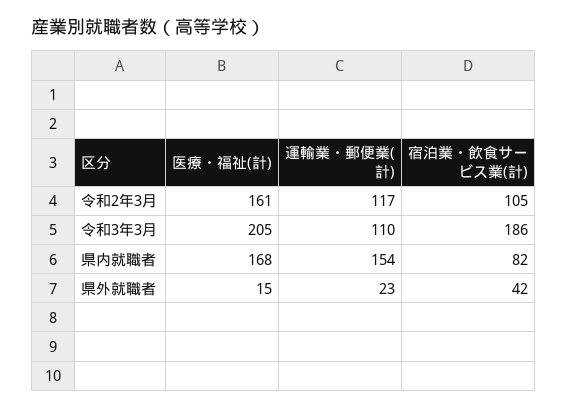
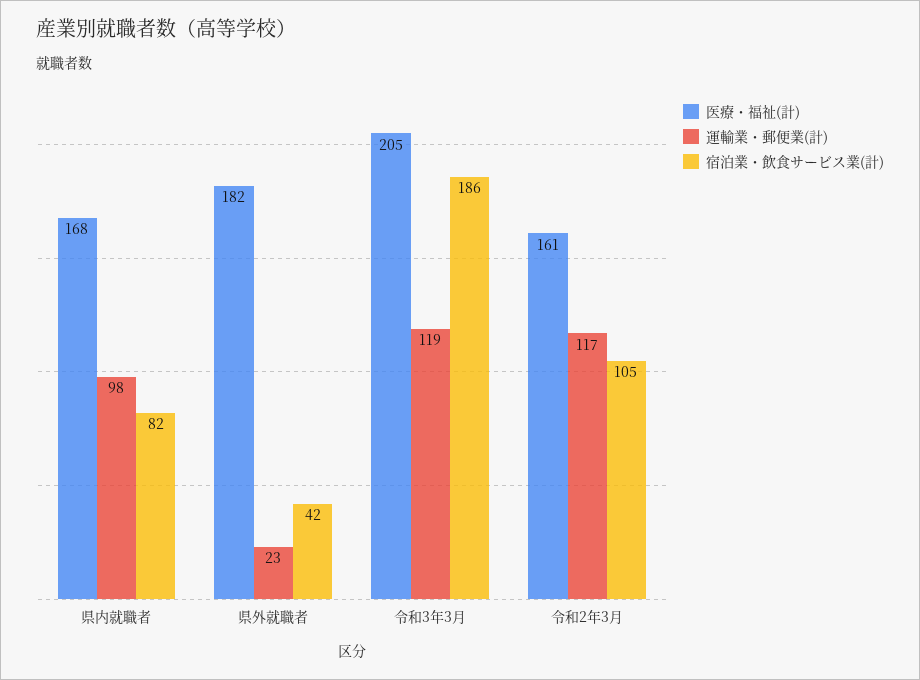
  {
    "医療・福祉(計)": {
      "令和2年3月": 161,
      "令和3年3月": 205,
      "県内就職者": 168,
-     "県外就職者": 15
+     "県外就職者": 182
    },
    "運輸業・郵便業(計)": {
      "令和2年3月": 117,
-     "令和3年3月": 110,
+     "令和3年3月": 119,
-     "県内就職者": 154,
+     "県内就職者": 98,
      "県外就職者": 23
    },
    "宿泊業・飲食サービス業(計)": {
      "令和2年3月": 105,
      "令和3年3月": 186,
      "県内就職者": 82,
      "県外就職者": 42
    }
  }

